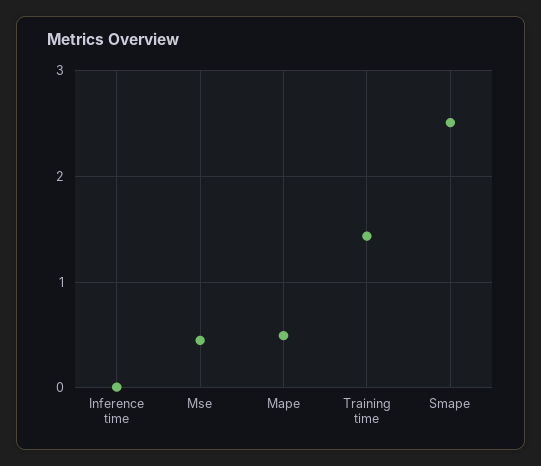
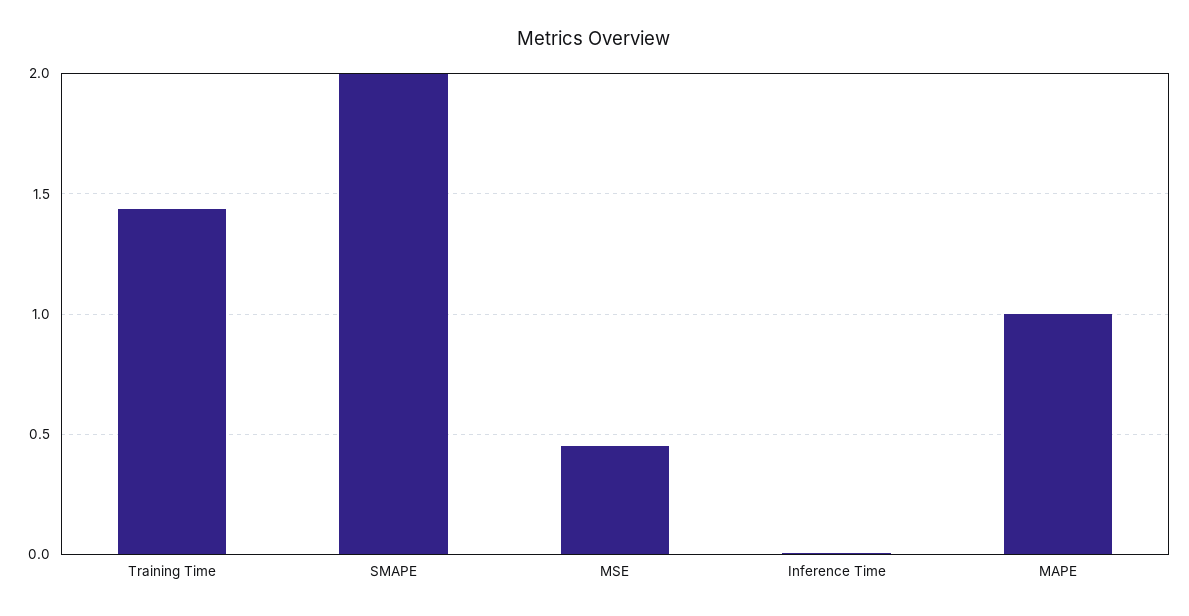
  {
    "Inference time": 0,
    "Mse": 0.45,
-   "Mape": 0.5,
+   "Mape": 1,
    "Training time": 1.45,
-   "Smape": 2.5
+   "Smape": 2
  }

